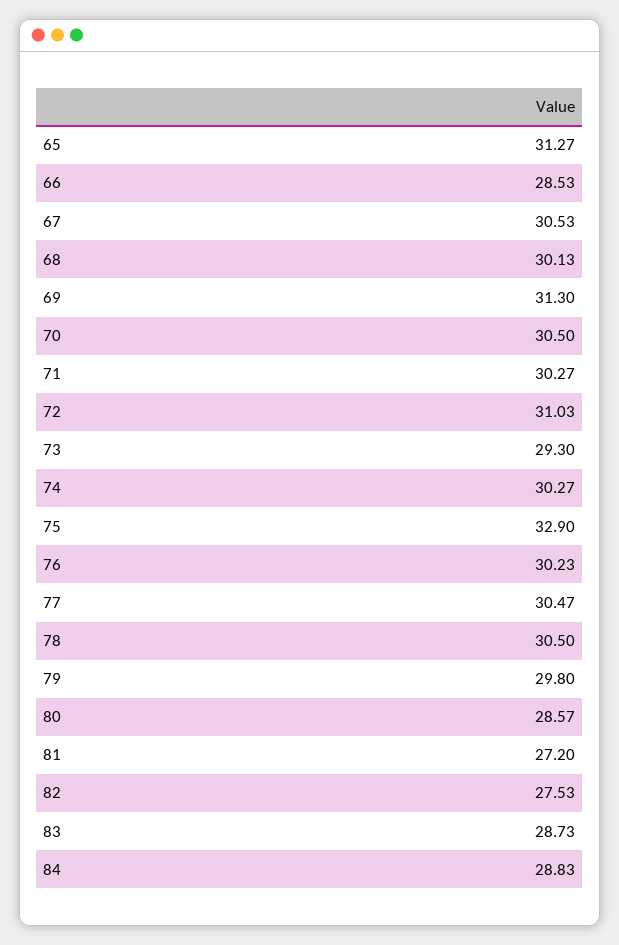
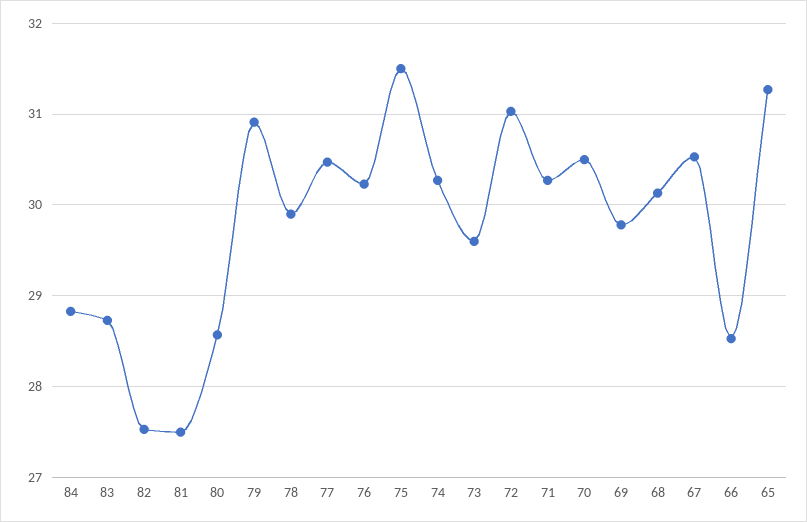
  {
    "65": 31.27,
    "66": 28.53,
    "67": 30.53,
    "68": 30.13,
-   "69": 31.3,
+   "69": 29.8,
    "70": 30.5,
    "71": 30.27,
    "72": 31.03,
-   "73": 29.3,
+   "73": 29.6,
    "74": 30.27,
-   "75": 32.9,
+   "75": 31.5,
    "76": 30.23,
    "77": 30.47,
-   "78": 30.5,
+   "78": 29.9,
-   "79": 29.8,
+   "79": 30.9,
    "80": 28.57,
-   "81": 27.2,
+   "81": 27.5,
    "82": 27.53,
    "83": 28.73,
    "84": 28.83
  }

